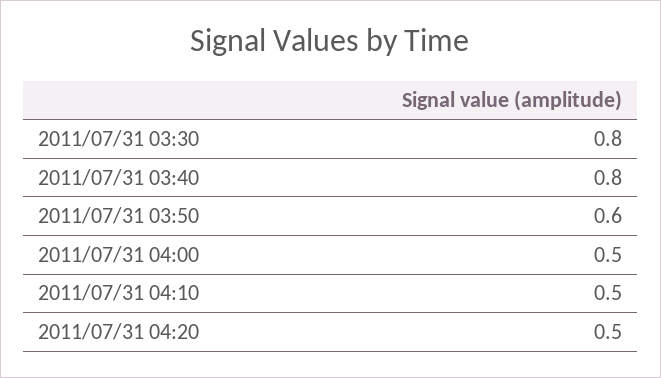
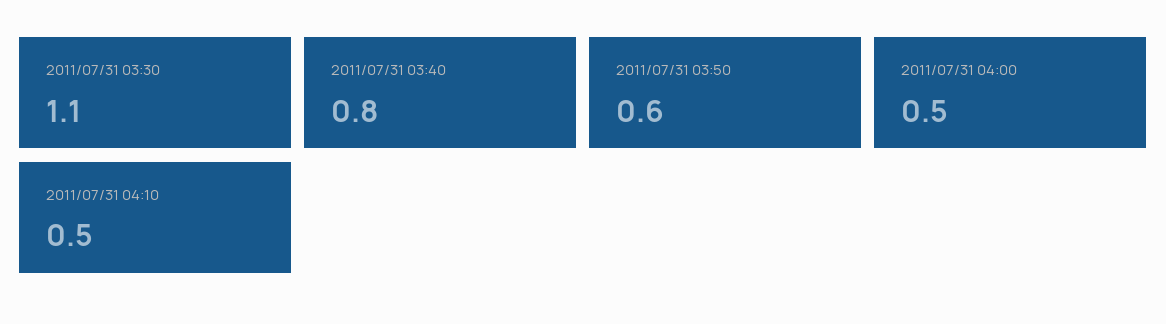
  {
-   "2011/07/31 03:30": 0.8,
+   "2011/07/31 03:30": 1.1,
    "2011/07/31 03:40": 0.8,
    "2011/07/31 03:50": 0.6,
    "2011/07/31 04:00": 0.5,
-   "2011/07/31 04:10": 0.5,
+   "2011/07/31 04:10": 0.5
-   "2011/07/31 04:20": 0.5
  }

